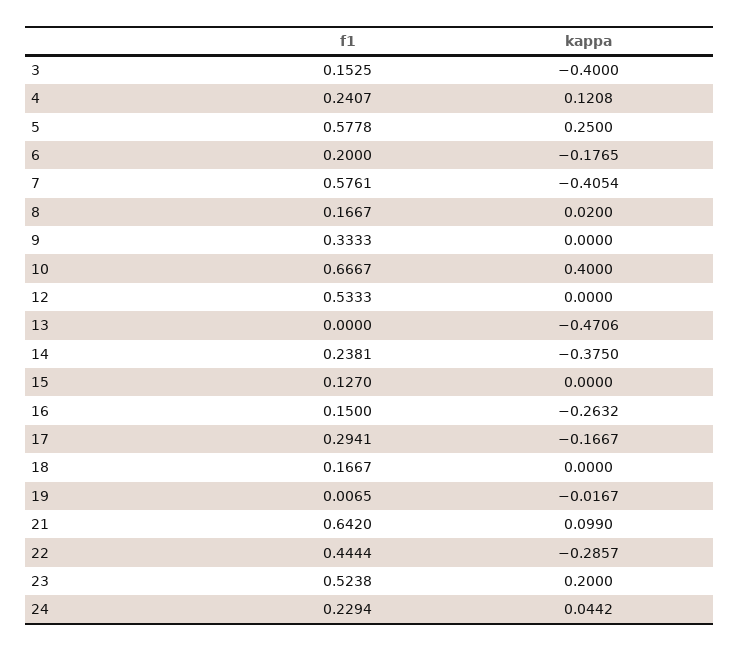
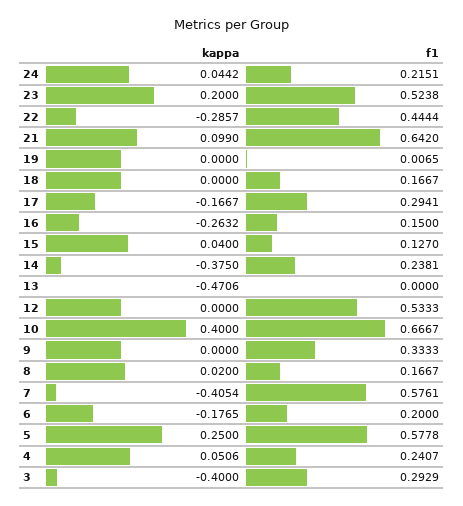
  {
    "f1": {
-     "3": 0.1525,
+     "3": 0.2929,
      "4": 0.2407,
      "5": 0.5778,
      "6": 0.2,
      "7": 0.5761,
      "8": 0.1667,
      "9": 0.3333,
      "10": 0.6667,
      "12": 0.5333,
      "13": 0,
      "14": 0.2381,
      "15": 0.127,
      "16": 0.15,
      "17": 0.2941,
      "18": 0.1667,
      "19": 0.0065,
      "21": 0.642,
      "22": 0.4444,
      "23": 0.5238,
-     "24": 0.2294
+     "24": 0.2151
    },
    "kappa": {
      "3": -0.4,
-     "4": 0.1208,
+     "4": 0.0506,
      "5": 0.25,
      "6": -0.1765,
      "7": -0.4054,
      "8": 0.02,
      "9": 0,
      "10": 0.4,
      "12": 0,
      "13": -0.4706,
      "14": -0.375,
-     "15": 0,
+     "15": 0.04,
      "16": -0.2632,
      "17": -0.1667,
      "18": 0,
-     "19": -0.0167,
+     "19": 0,
      "21": 0.099,
      "22": -0.2857,
      "23": 0.2,
      "24": 0.0442
    }
  }

